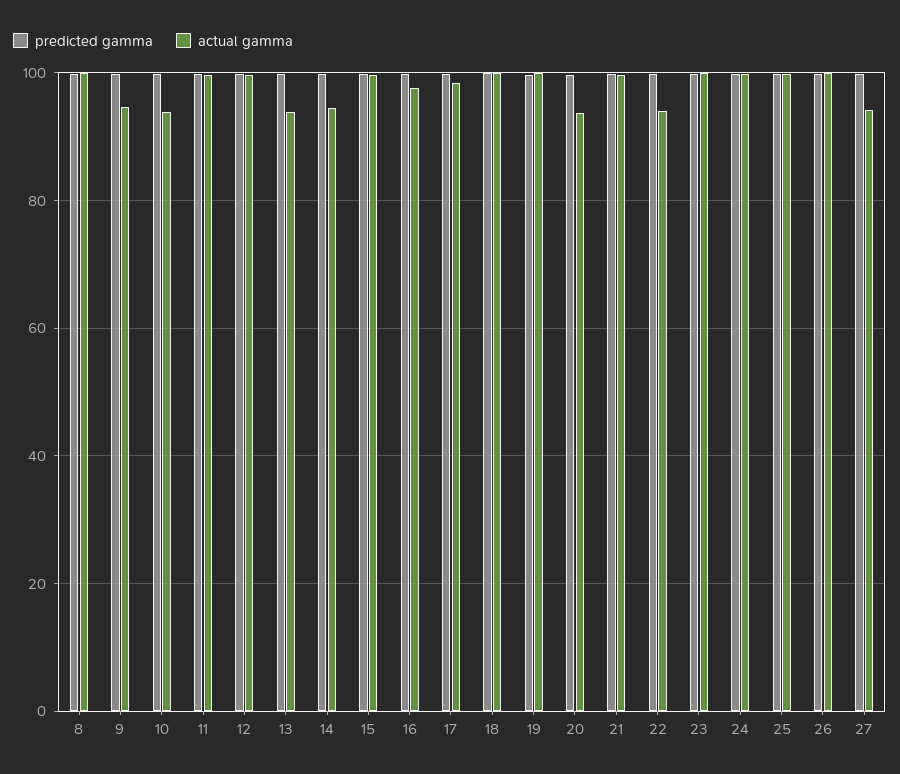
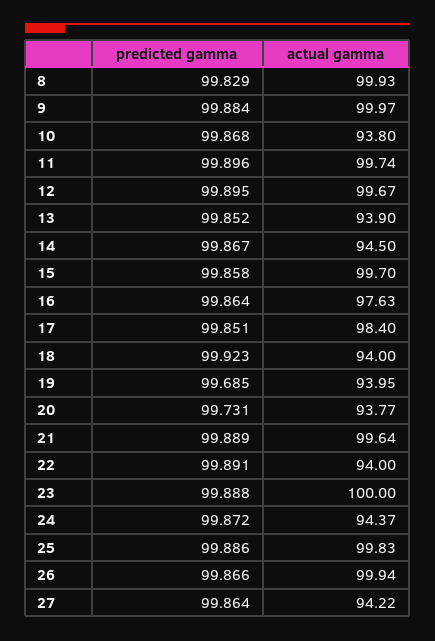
  {
    "predicted gamma": {
      "8": 99.829,
      "9": 99.884,
      "10": 99.868,
      "11": 99.896,
      "12": 99.895,
      "13": 99.852,
      "14": 99.867,
      "15": 99.858,
      "16": 99.864,
      "17": 99.851,
      "18": 99.923,
      "19": 99.685,
      "20": 99.731,
      "21": 99.889,
      "22": 99.891,
      "23": 99.888,
      "24": 99.872,
      "25": 99.886,
      "26": 99.866,
      "27": 99.864
    },
    "actual gamma": {
      "8": 99.93,
-     "9": 94,
+     "9": 99.97,
      "10": 93.8,
      "11": 99.74,
      "12": 99.67,
      "13": 93.9,
      "14": 94.5,
      "15": 99.7,
      "16": 97.63,
      "17": 98.4,
-     "18": 100,
+     "18": 94,
-     "19": 100,
+     "19": 93.95,
      "20": 93.77,
      "21": 99.64,
      "22": 94,
      "23": 100,
-     "24": 100,
+     "24": 94.37,
      "25": 99.83,
      "26": 99.94,
      "27": 94.22
    }
  }

